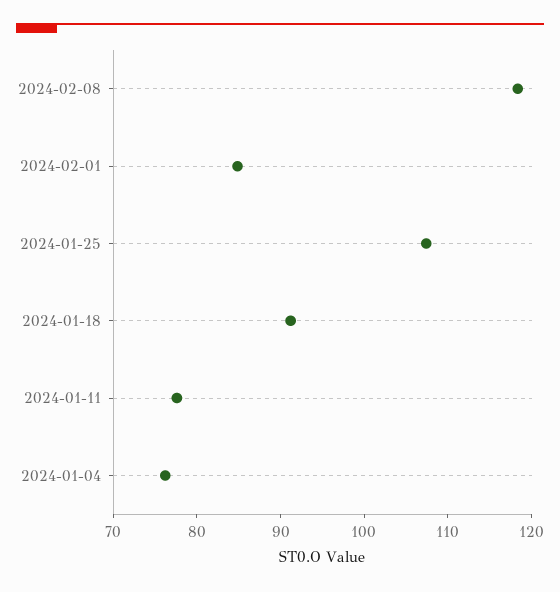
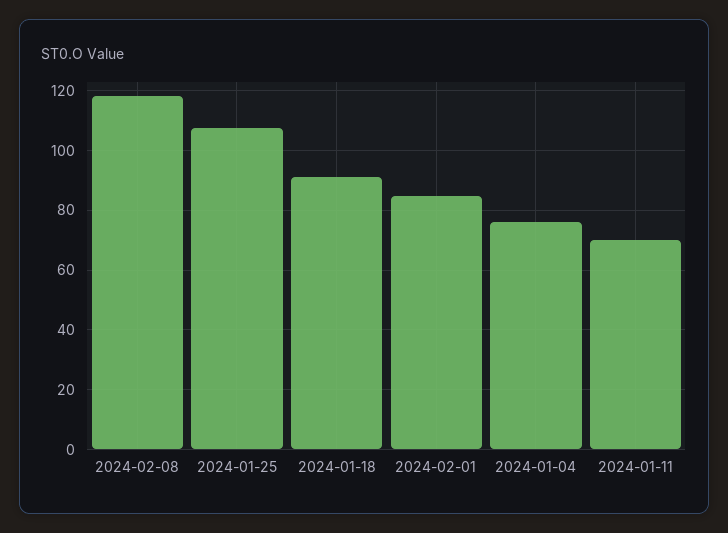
  {
    "2024-02-08": 118,
    "2024-02-01": 84,
    "2024-01-25": 108,
    "2024-01-18": 92,
-   "2024-01-11": 78,
+   "2024-01-11": 70,
    "2024-01-04": 76
  }

